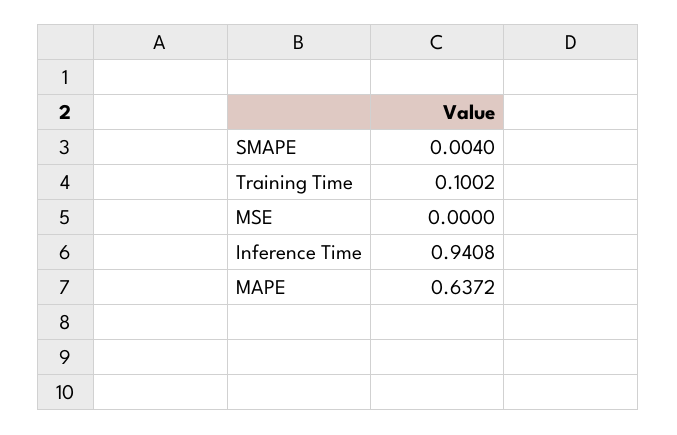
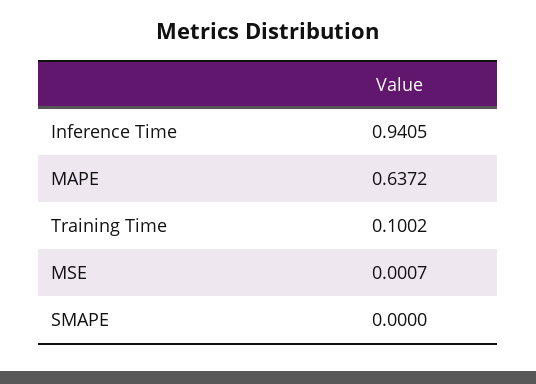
  {
-   "SMAPE": 0.004,
+   "SMAPE": 0,
    "Training Time": 0.1002,
-   "MSE": 0,
+   "MSE": 0.0007,
-   "Inference Time": 0.9408,
+   "Inference Time": 0.9405,
    "MAPE": 0.6372
  }

